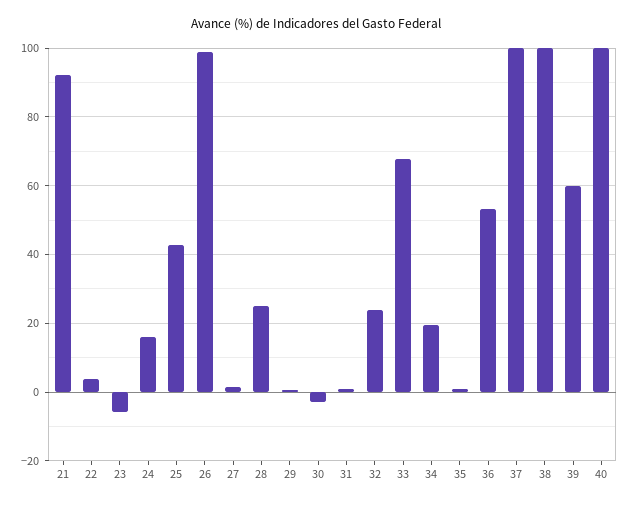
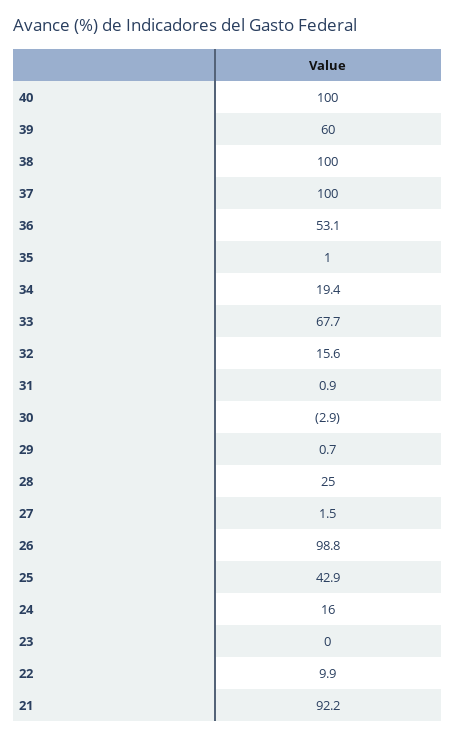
  {
    "21": 92.2,
-   "22": 4,
+   "22": 9.9,
-   "23": -6,
+   "23": 0,
    "24": 16,
    "25": 42.9,
    "26": 98.8,
    "27": 1.5,
    "28": 25,
    "29": 0.7,
    "30": -2.9,
    "31": 0.9,
-   "32": 24,
+   "32": 15.6,
    "33": 67.7,
    "34": 19.4,
    "35": 1,
    "36": 53.1,
    "37": 100,
    "38": 100,
    "39": 60,
    "40": 100
  }

